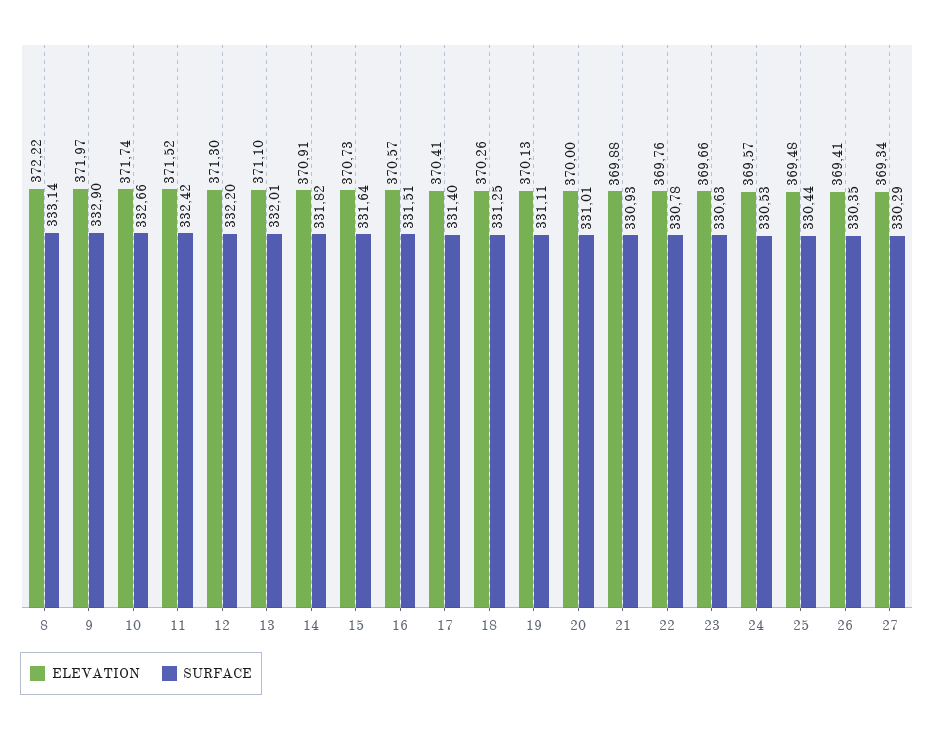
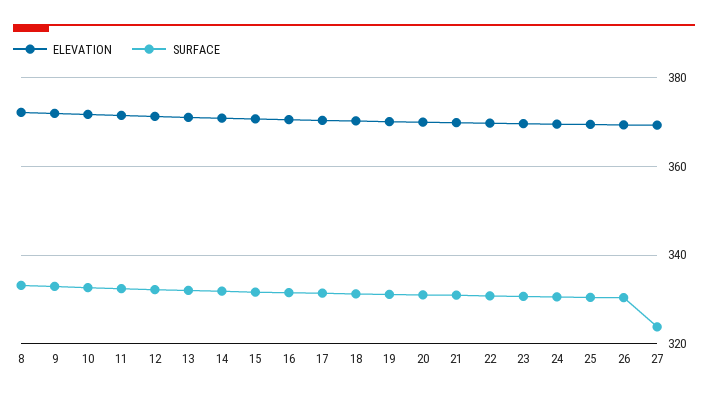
  {
    "ELEVATION": {
      "8": 372.22,
      "9": 371.97,
      "10": 371.74,
      "11": 371.52,
      "12": 371.3,
      "13": 371.1,
      "14": 370.91,
      "15": 370.73,
      "16": 370.57,
      "17": 370.41,
      "18": 370.26,
      "19": 370.13,
      "20": 370,
      "21": 369.88,
      "22": 369.76,
      "23": 369.66,
      "24": 369.57,
      "25": 369.48,
      "26": 369.41,
      "27": 369.34
    },
    "SURFACE": {
      "8": 333.14,
      "9": 332.9,
      "10": 332.66,
      "11": 332.42,
      "12": 332.2,
      "13": 332.01,
      "14": 331.82,
      "15": 331.64,
      "16": 331.51,
      "17": 331.4,
      "18": 331.25,
      "19": 331.11,
      "20": 331.01,
      "21": 330.93,
      "22": 330.78,
      "23": 330.63,
      "24": 330.53,
      "25": 330.44,
      "26": 330.35,
-     "27": 330.29
+     "27": 324
    }
  }

